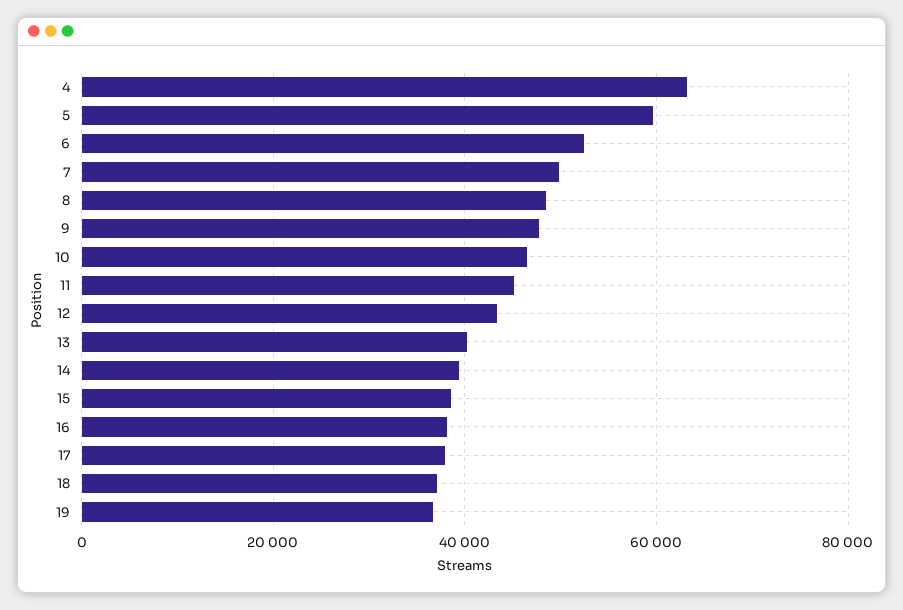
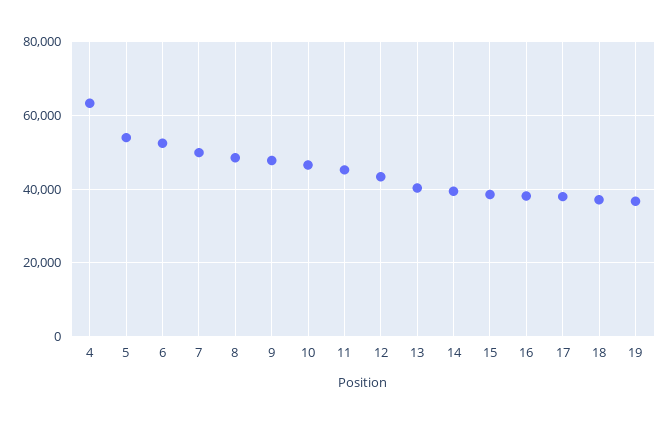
  {
    "4": 64000,
-   "5": 60000,
+   "5": 54000,
    "6": 52000,
    "7": 50000,
    "8": 48000,
    "9": 48000,
    "10": 46000,
    "11": 46000,
    "12": 44000,
    "13": 40000,
    "14": 40000,
    "15": 38000,
    "16": 38000,
    "17": 38000,
    "18": 38000,
    "19": 36000
  }

